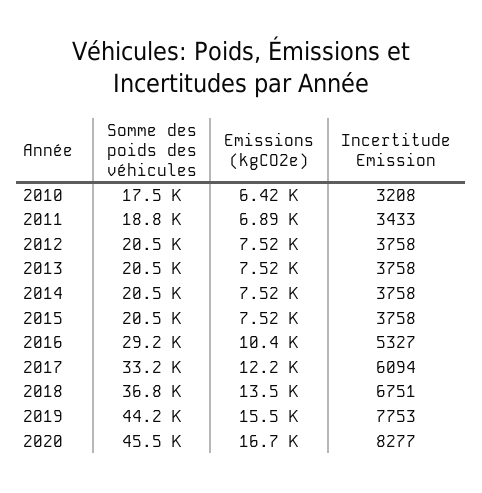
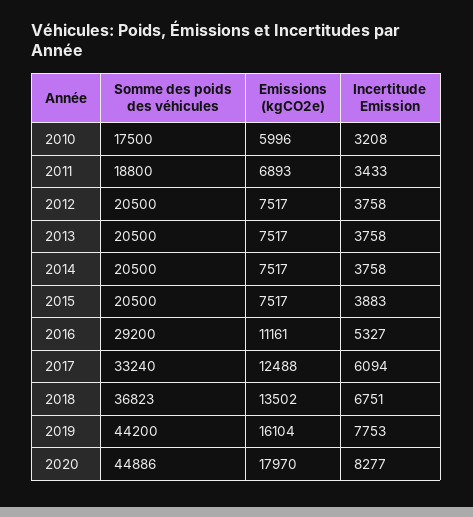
  {
    "Somme des poids des véhicules": {
      "2010": 17500,
      "2011": 18800,
      "2012": 20500,
      "2013": 20500,
      "2014": 20500,
      "2015": 20500,
      "2016": 29200,
      "2017": 33240,
      "2018": 36823,
      "2019": 44200,
-     "2020": 45500
+     "2020": 44886
    },
    "Emissions (kgCO2e)": {
-     "2010": 6420,
+     "2010": 5996,
      "2011": 6893,
      "2012": 7517,
      "2013": 7517,
      "2014": 7517,
      "2015": 7517,
-     "2016": 10400,
+     "2016": 11161,
-     "2017": 12200,
+     "2017": 12488,
      "2018": 13502,
-     "2019": 15500,
+     "2019": 16104,
-     "2020": 16700
+     "2020": 17970
    },
    "Incertitude Emission": {
      "2010": 3208,
      "2011": 3433,
      "2012": 3758,
      "2013": 3758,
      "2014": 3758,
-     "2015": 3758,
+     "2015": 3883,
      "2016": 5327,
      "2017": 6094,
      "2018": 6751,
      "2019": 7753,
      "2020": 8277
    }
  }

